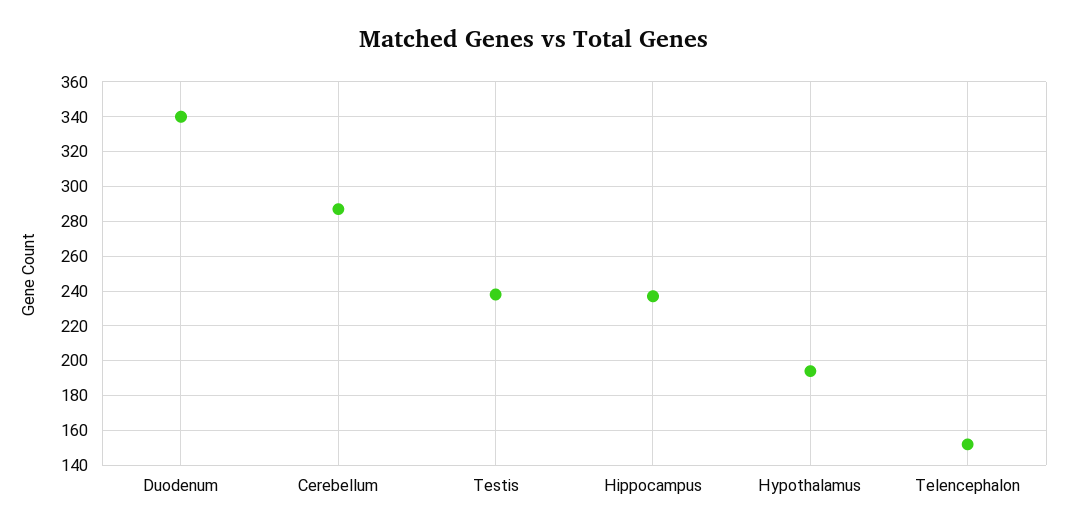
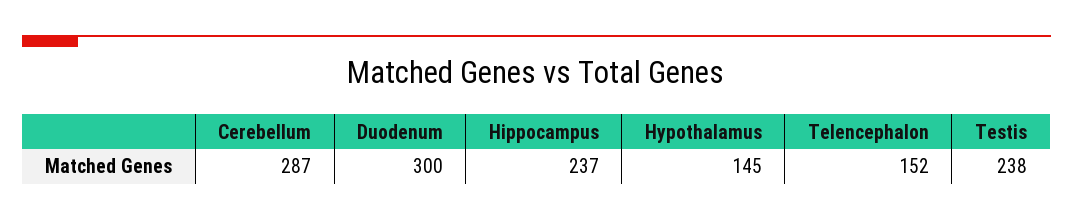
  {
-   "Duodenum": 340,
+   "Duodenum": 300,
    "Cerebellum": 287,
    "Testis": 238,
    "Hippocampus": 237,
-   "Hypothalamus": 195,
+   "Hypothalamus": 145,
    "Telencephalon": 152
  }

